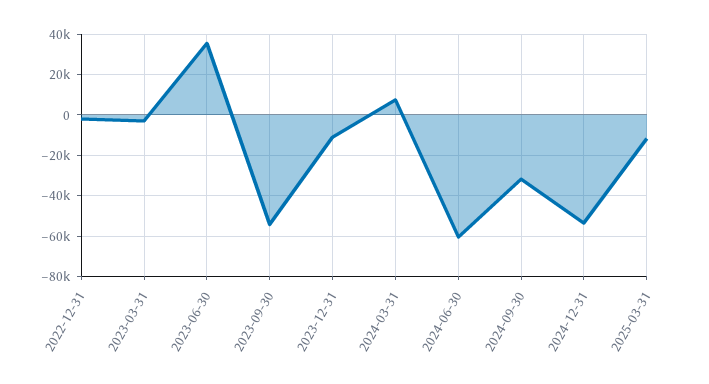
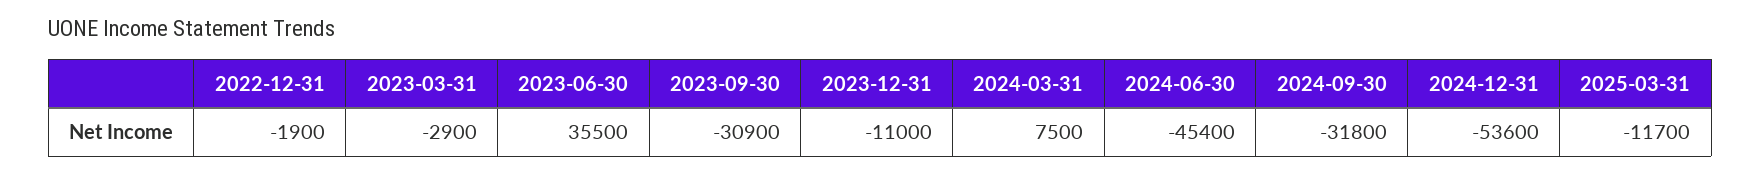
  {
    "2022-12-31": -1900,
    "2023-03-31": -2900,
    "2023-06-30": 35500,
-   "2023-09-30": -55000,
+   "2023-09-30": -30900,
    "2023-12-31": -11000,
    "2024-03-31": 7500,
-   "2024-06-30": -60000,
+   "2024-06-30": -45400,
    "2024-09-30": -31800,
    "2024-12-31": -53600,
    "2025-03-31": -11700
  }

